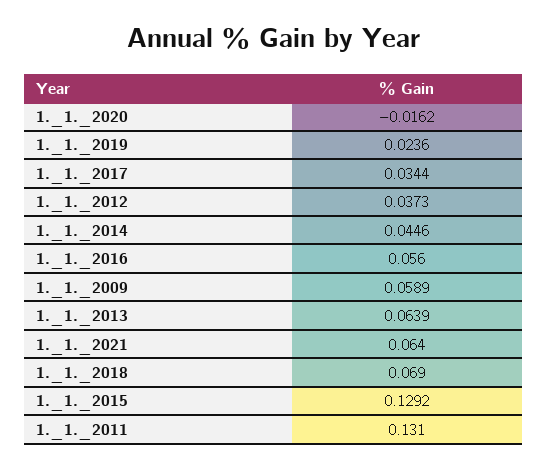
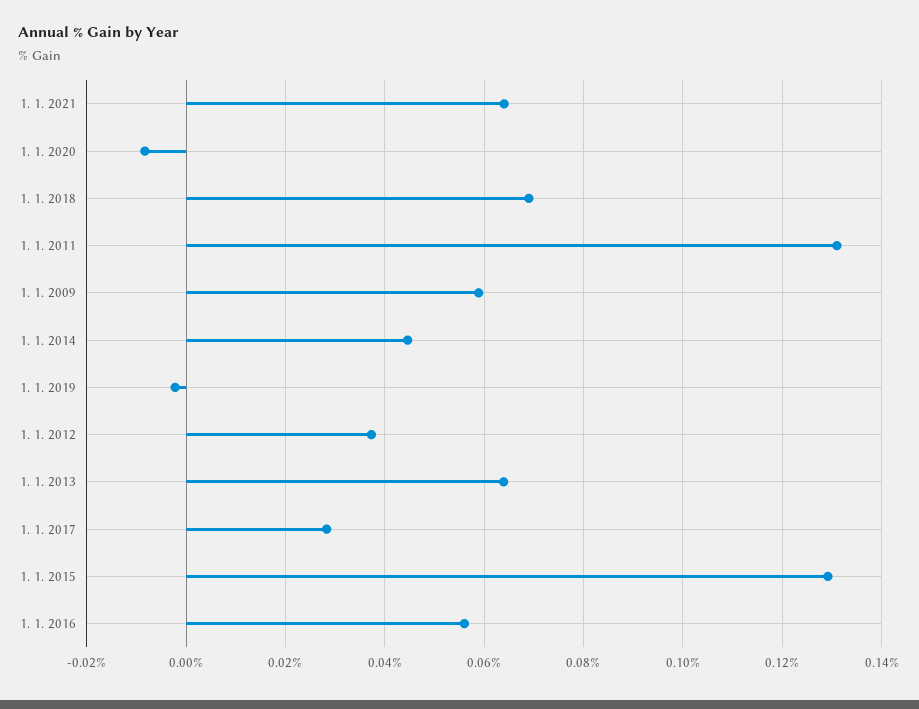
  {
-   "1._1._2020": -0.0162,
+   "1._1._2020": -0.008,
-   "1._1._2019": 0.0236,
+   "1._1._2019": -0.002,
-   "1._1._2017": 0.0344,
+   "1._1._2017": 0.028,
    "1._1._2012": 0.0373,
    "1._1._2014": 0.0446,
    "1._1._2016": 0.056,
    "1._1._2009": 0.0589,
    "1._1._2013": 0.0639,
    "1._1._2021": 0.064,
    "1._1._2018": 0.069,
    "1._1._2015": 0.1292,
    "1._1._2011": 0.131
  }

